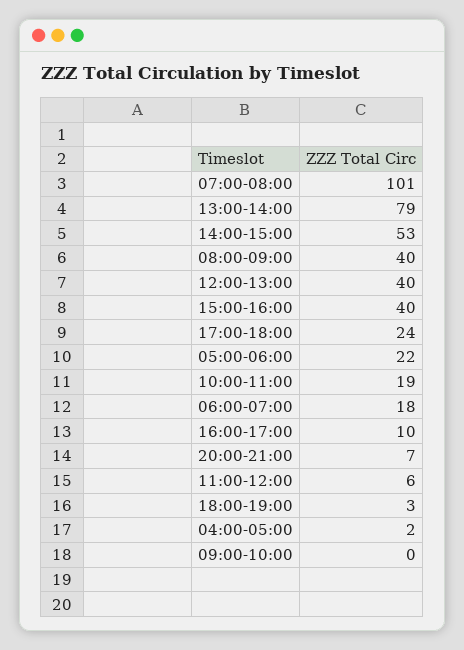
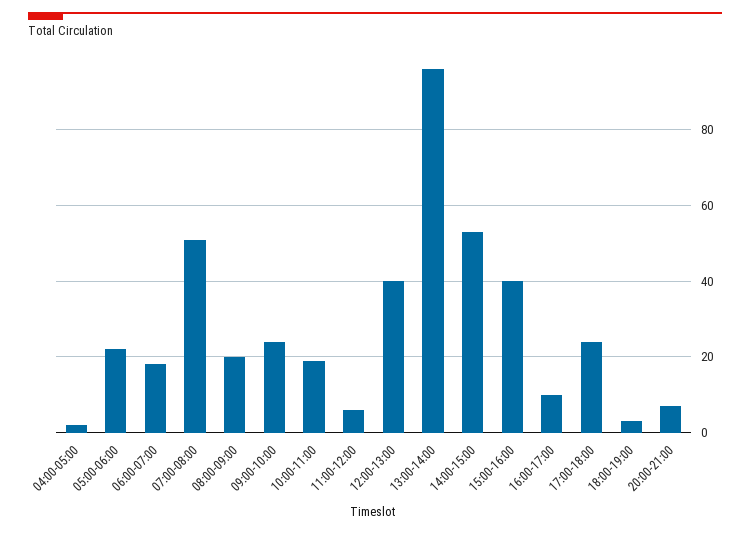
  {
-   "07:00-08:00": 101,
+   "07:00-08:00": 50,
-   "13:00-14:00": 79,
+   "13:00-14:00": 95,
    "14:00-15:00": 53,
-   "08:00-09:00": 40,
+   "08:00-09:00": 20,
    "12:00-13:00": 40,
    "15:00-16:00": 40,
    "17:00-18:00": 24,
    "05:00-06:00": 22,
    "10:00-11:00": 19,
    "06:00-07:00": 18,
    "16:00-17:00": 10,
    "20:00-21:00": 7,
    "11:00-12:00": 6,
    "18:00-19:00": 3,
    "04:00-05:00": 2,
-   "09:00-10:00": 0
+   "09:00-10:00": 25
  }

